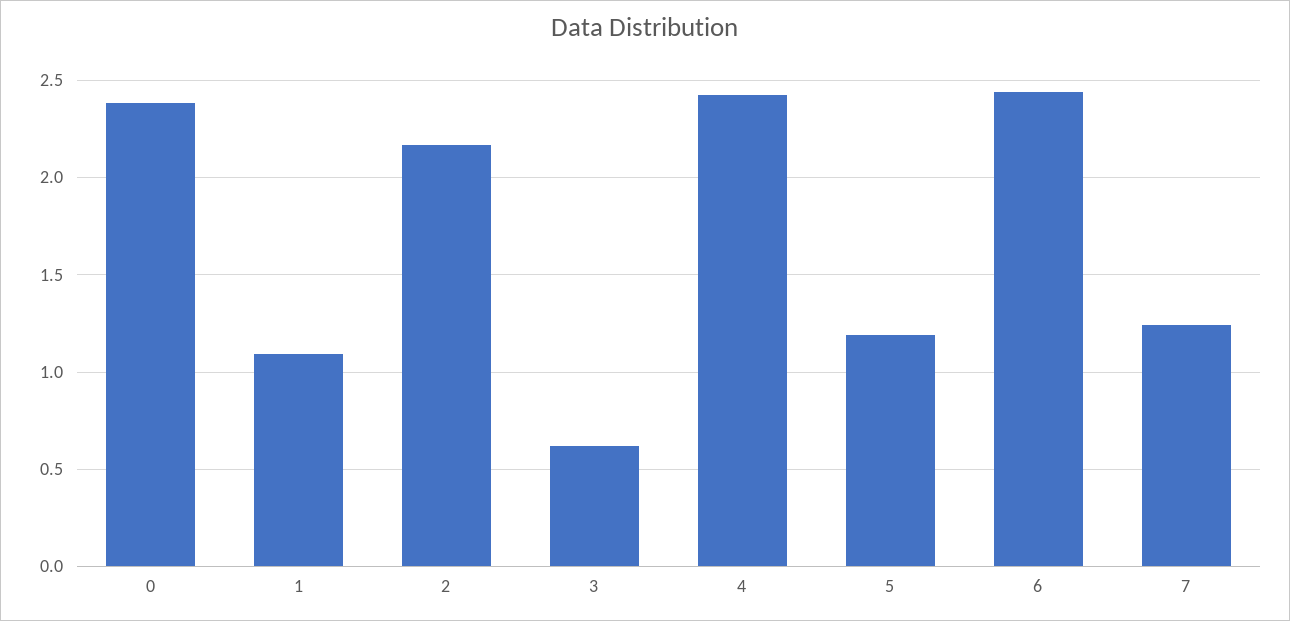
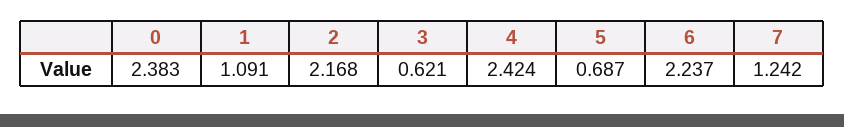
  {
    "0": 2.383,
    "1": 1.091,
    "2": 2.168,
    "3": 0.621,
    "4": 2.424,
-   "5": 1.2,
+   "5": 0.687,
-   "6": 2.45,
+   "6": 2.237,
    "7": 1.242
  }

